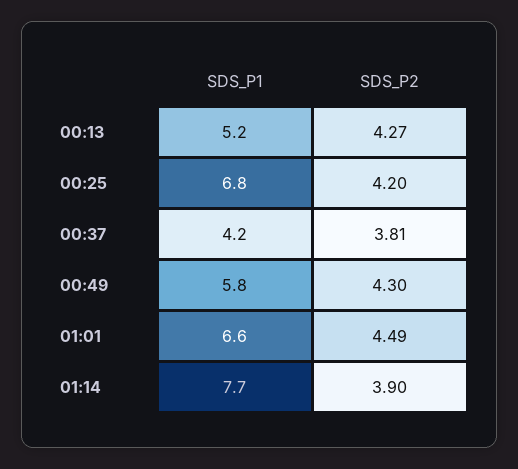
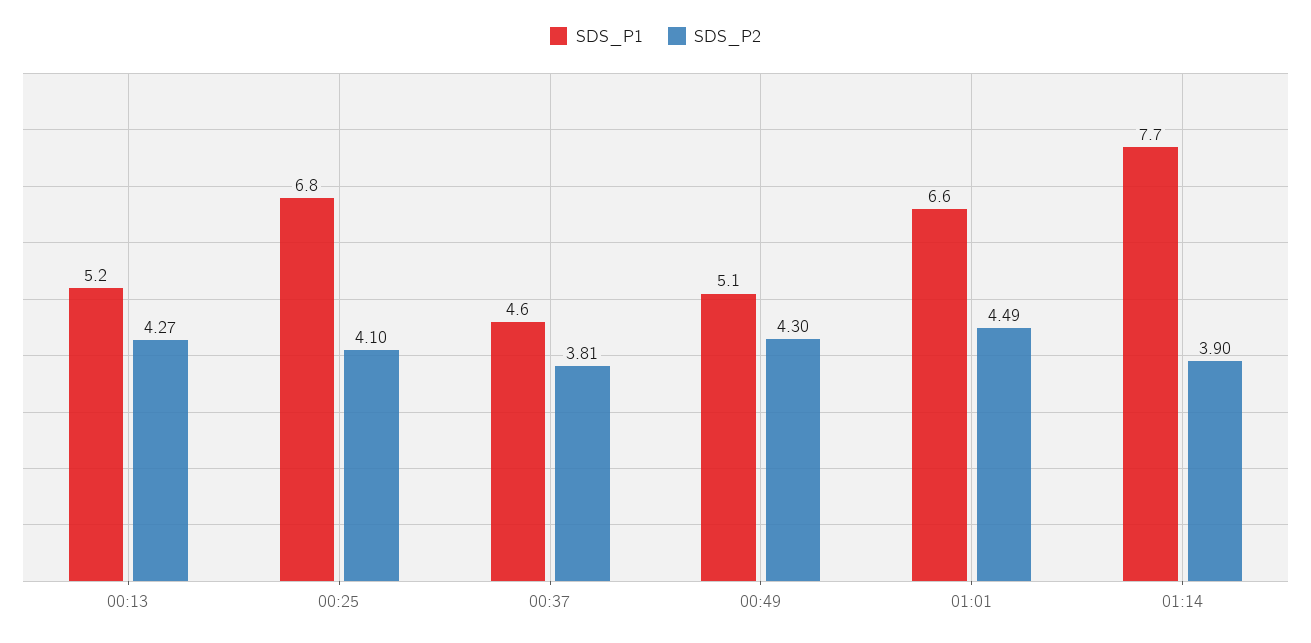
  {
    "SDS_P1": {
      "00:13": 5.2,
      "00:25": 6.8,
-     "00:37": 4.2,
+     "00:37": 4.6,
-     "00:49": 5.8,
+     "00:49": 5.1,
      "01:01": 6.6,
      "01:14": 7.7
    },
    "SDS_P2": {
      "00:13": 4.27,
-     "00:25": 4.2,
+     "00:25": 4.1,
      "00:37": 3.81,
      "00:49": 4.3,
      "01:01": 4.49,
      "01:14": 3.9
    }
  }

